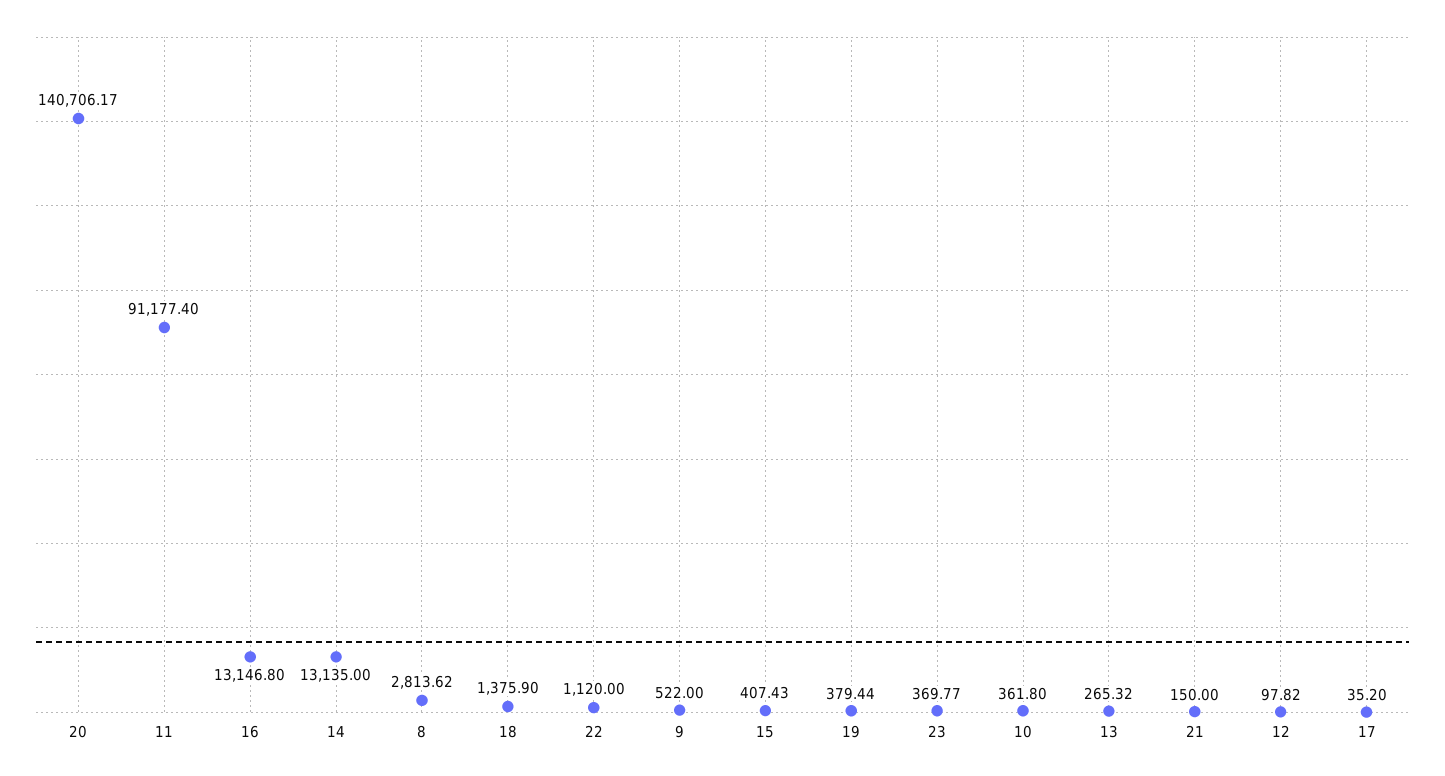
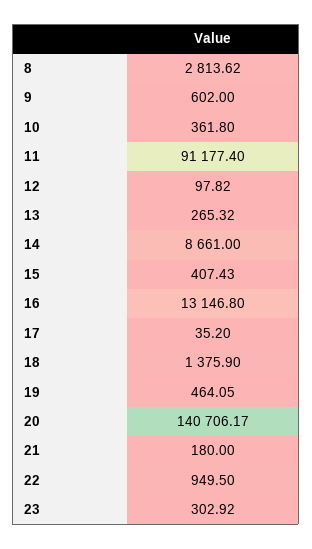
  {
    "20": 140706.17,
    "11": 91177.4,
    "16": 13146.8,
-   "14": 13135,
+   "14": 8661,
    "8": 2813.62,
    "18": 1375.9,
-   "22": 1120,
+   "22": 949.5,
-   "9": 522,
+   "9": 602,
    "15": 407.43,
-   "19": 379.44,
+   "19": 464.05,
-   "23": 369.77,
+   "23": 302.92,
    "10": 361.8,
    "13": 265.32,
-   "21": 150,
+   "21": 180,
    "12": 97.82,
    "17": 35.2
  }

